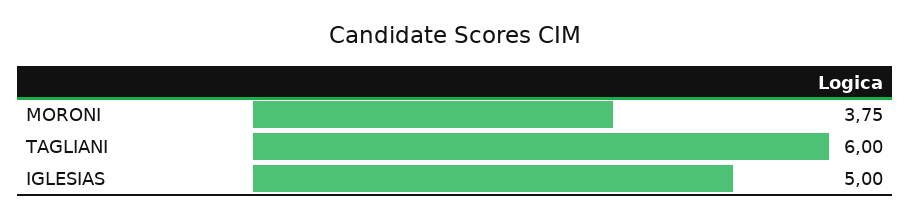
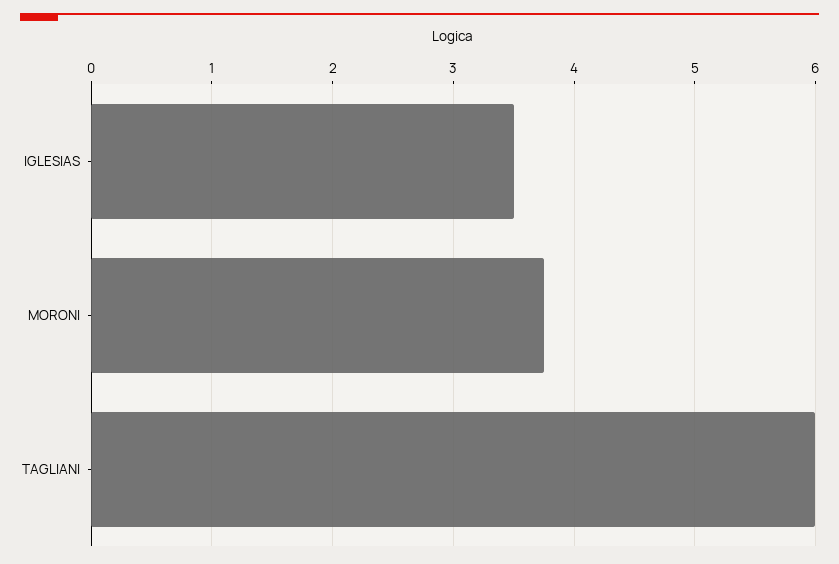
  {
    "MORONI": 3.75,
    "TAGLIANI": 6,
-   "IGLESIAS": 5
+   "IGLESIAS": 3.5
  }

